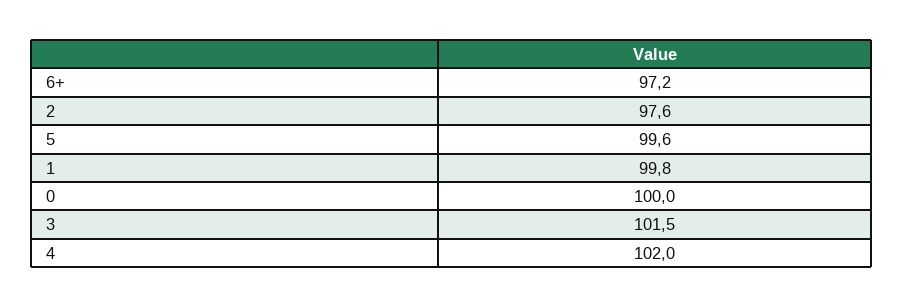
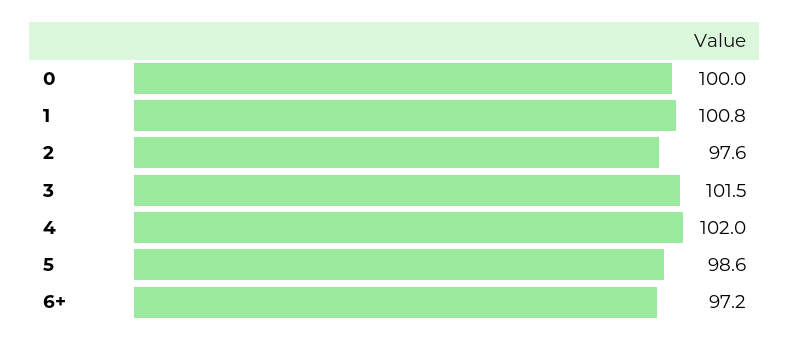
  {
    "6+": 97.2,
    "2": 97.6,
-   "5": 99.6,
+   "5": 98.6,
-   "1": 99.8,
+   "1": 100.8,
    "0": 100,
    "3": 101.5,
    "4": 102
  }

